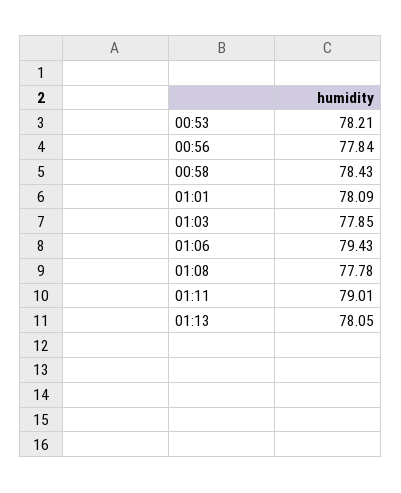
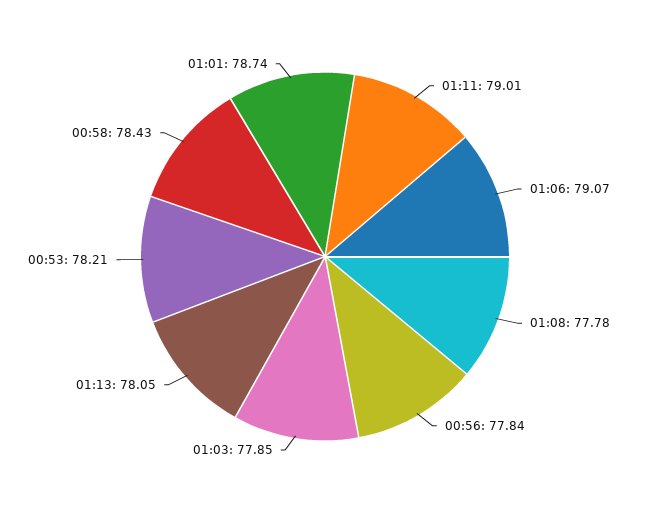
  {
    "00:53": 78.21,
    "00:56": 77.84,
    "00:58": 78.43,
-   "01:01": 78.09,
+   "01:01": 78.74,
    "01:03": 77.85,
-   "01:06": 79.43,
+   "01:06": 79.07,
    "01:08": 77.78,
    "01:11": 79.01,
    "01:13": 78.05
  }

